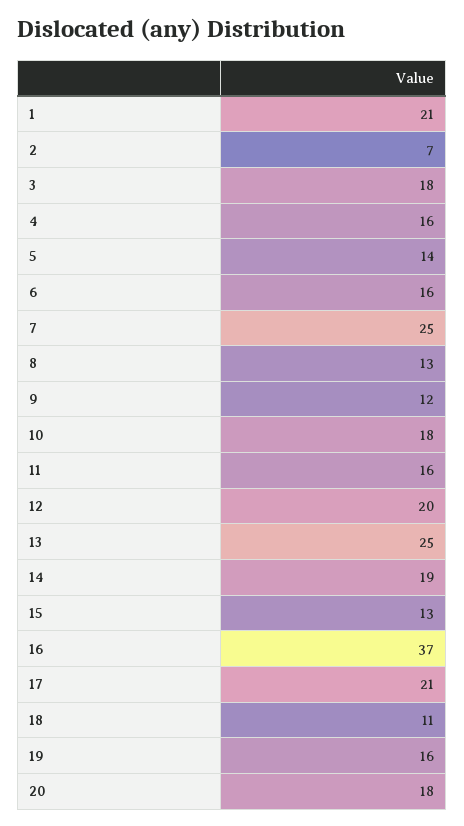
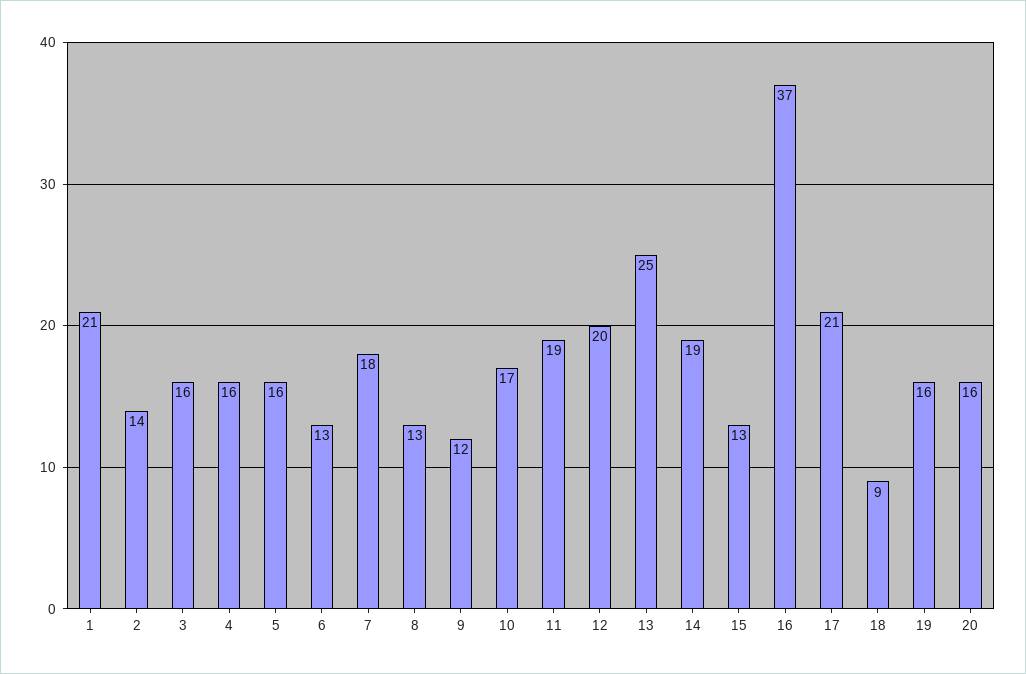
  {
    "1": 21,
-   "2": 7,
+   "2": 14,
-   "3": 18,
+   "3": 16,
    "4": 16,
-   "5": 14,
+   "5": 16,
-   "6": 16,
+   "6": 13,
-   "7": 25,
+   "7": 18,
    "8": 13,
    "9": 12,
-   "10": 18,
+   "10": 17,
-   "11": 16,
+   "11": 19,
    "12": 20,
    "13": 25,
    "14": 19,
    "15": 13,
    "16": 37,
    "17": 21,
-   "18": 11,
+   "18": 9,
    "19": 16,
-   "20": 18
+   "20": 16
  }

